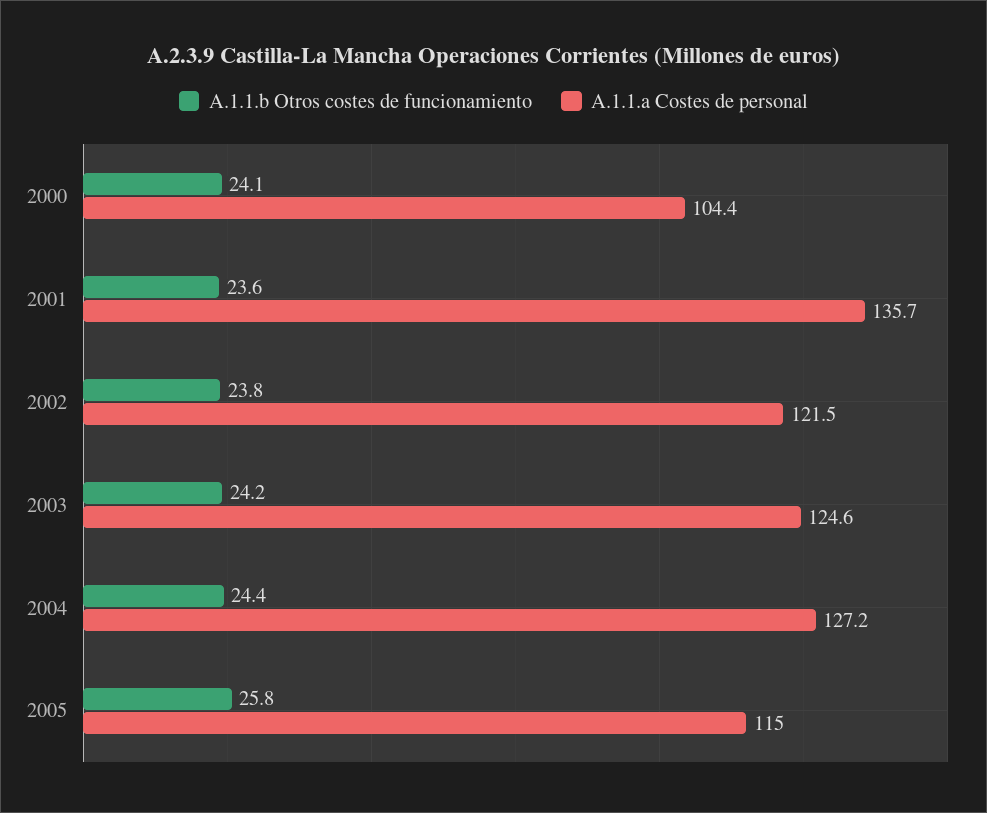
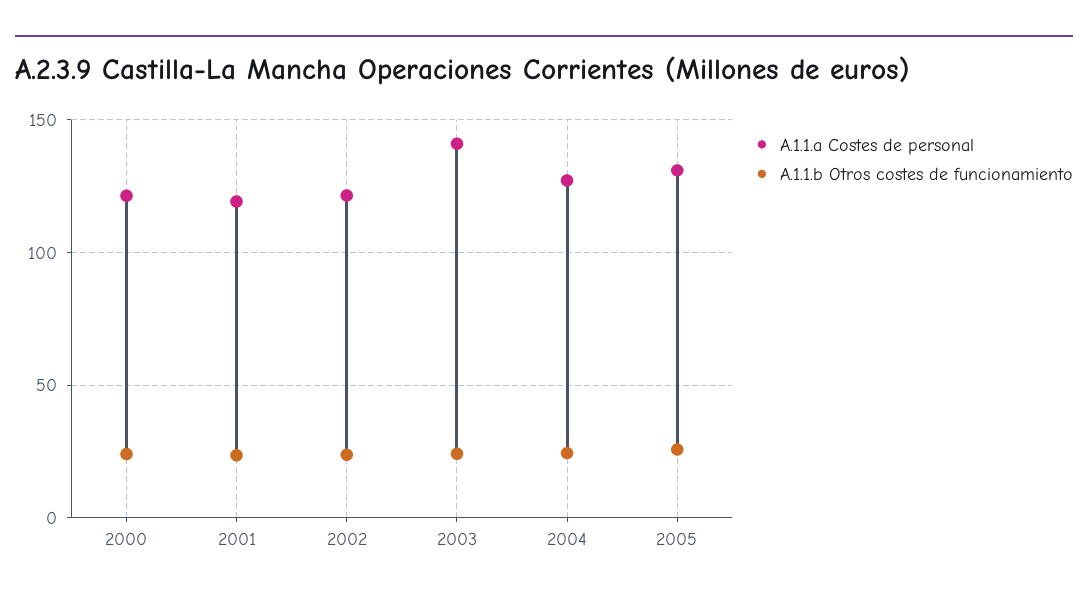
  {
    "A.1.1.b Otros costes de funcionamiento": {
      "2000": 24.1,
      "2001": 23.6,
      "2002": 23.8,
      "2003": 24.2,
      "2004": 24.4,
      "2005": 25.8
    },
    "A.1.1.a Costes de personal": {
-     "2000": 104.4,
+     "2000": 120,
-     "2001": 135.7,
+     "2001": 120,
      "2002": 121.5,
-     "2003": 124.6,
+     "2003": 140,
      "2004": 127.2,
-     "2005": 115
+     "2005": 130
    }
  }

